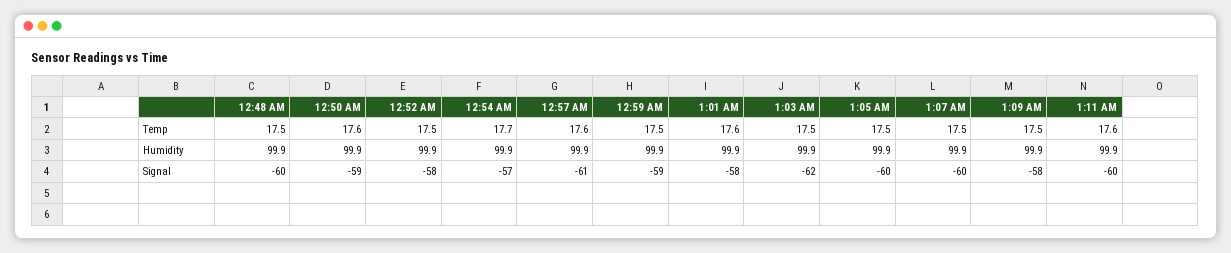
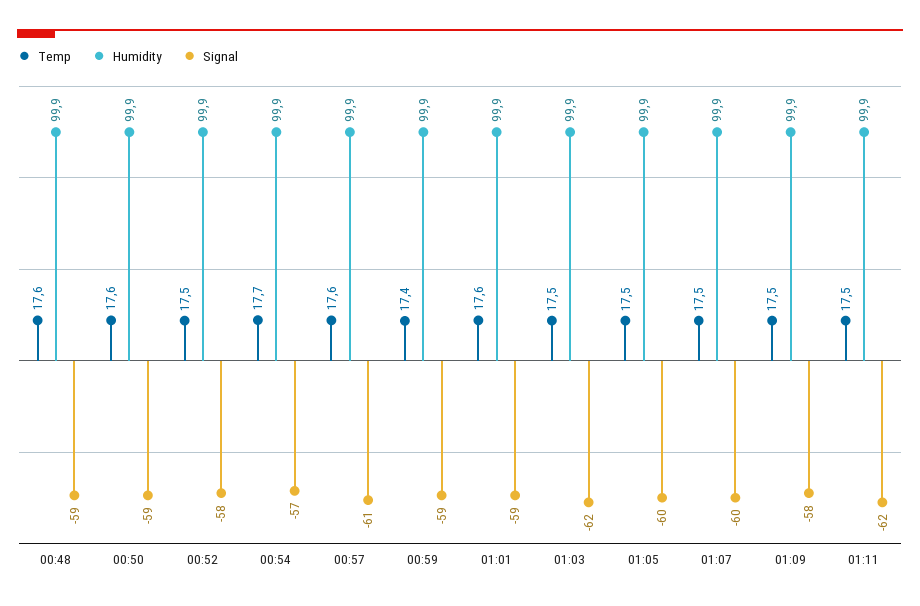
  {
    "Temp": {
-     "12:48 AM": 17.5,
+     "12:48 AM": 17.6,
      "12:50 AM": 17.6,
      "12:52 AM": 17.5,
      "12:54 AM": 17.7,
      "12:57 AM": 17.6,
-     "12:59 AM": 17.5,
+     "12:59 AM": 17.4,
      "1:01 AM": 17.6,
      "1:03 AM": 17.5,
      "1:05 AM": 17.5,
      "1:07 AM": 17.5,
      "1:09 AM": 17.5,
-     "1:11 AM": 17.6
+     "1:11 AM": 17.5
    },
    "Humidity": {
      "12:48 AM": 99.9,
      "12:50 AM": 99.9,
      "12:52 AM": 99.9,
      "12:54 AM": 99.9,
      "12:57 AM": 99.9,
      "12:59 AM": 99.9,
      "1:01 AM": 99.9,
      "1:03 AM": 99.9,
      "1:05 AM": 99.9,
      "1:07 AM": 99.9,
      "1:09 AM": 99.9,
      "1:11 AM": 99.9
    },
    "Signal": {
-     "12:48 AM": -60,
+     "12:48 AM": -59,
      "12:50 AM": -59,
      "12:52 AM": -58,
      "12:54 AM": -57,
      "12:57 AM": -61,
      "12:59 AM": -59,
-     "1:01 AM": -58,
+     "1:01 AM": -59,
      "1:03 AM": -62,
      "1:05 AM": -60,
      "1:07 AM": -60,
      "1:09 AM": -58,
-     "1:11 AM": -60
+     "1:11 AM": -62
    }
  }

